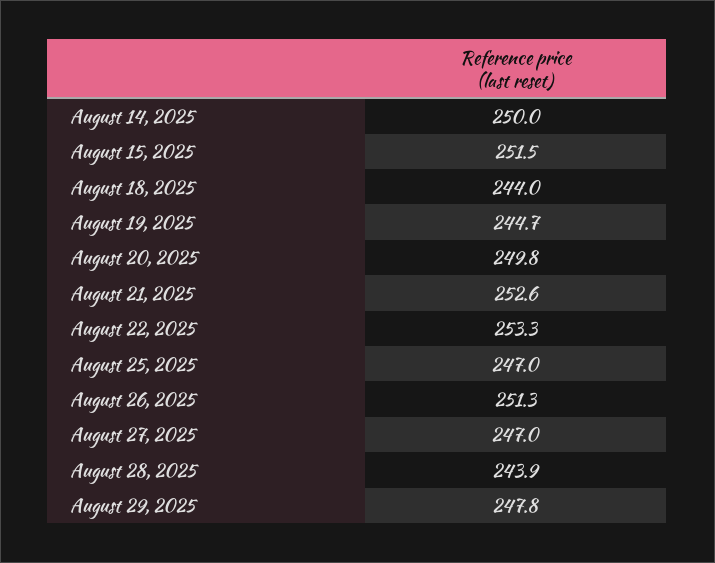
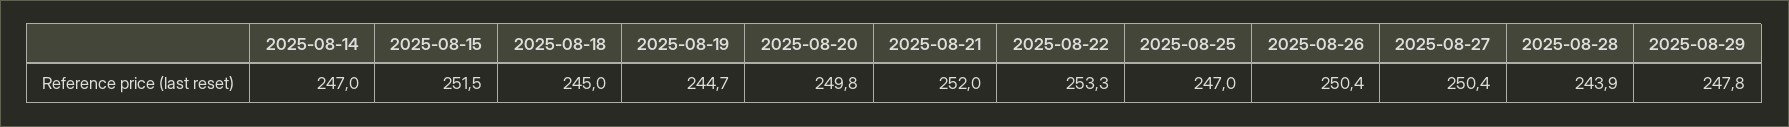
  {
-   "August 14, 2025": 250,
+   "August 14, 2025": 247,
    "August 15, 2025": 251.5,
-   "August 18, 2025": 244,
+   "August 18, 2025": 245,
    "August 19, 2025": 244.7,
    "August 20, 2025": 249.8,
-   "August 21, 2025": 252.6,
+   "August 21, 2025": 252,
    "August 22, 2025": 253.3,
    "August 25, 2025": 247,
-   "August 26, 2025": 251.3,
+   "August 26, 2025": 250.4,
-   "August 27, 2025": 247,
+   "August 27, 2025": 250.4,
    "August 28, 2025": 243.9,
    "August 29, 2025": 247.8
  }

